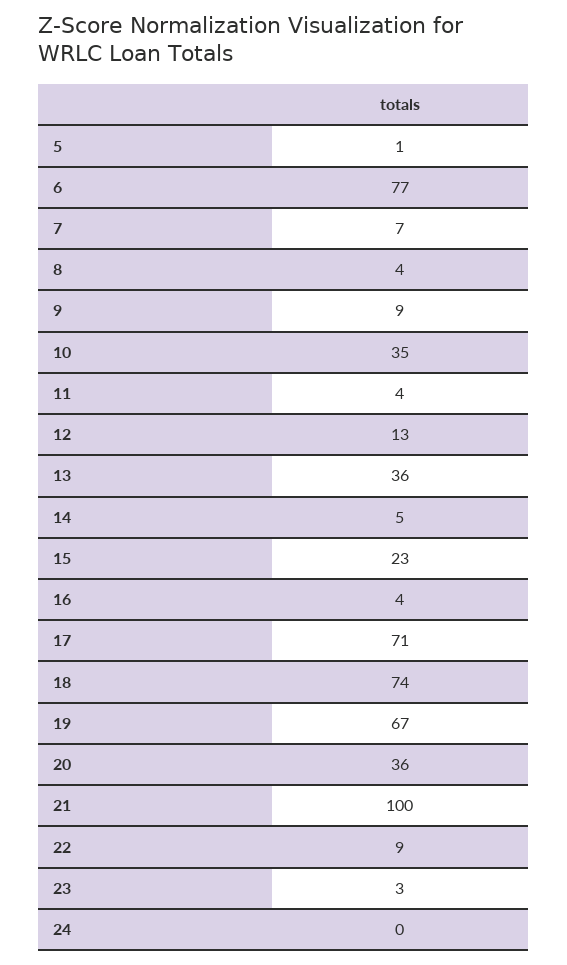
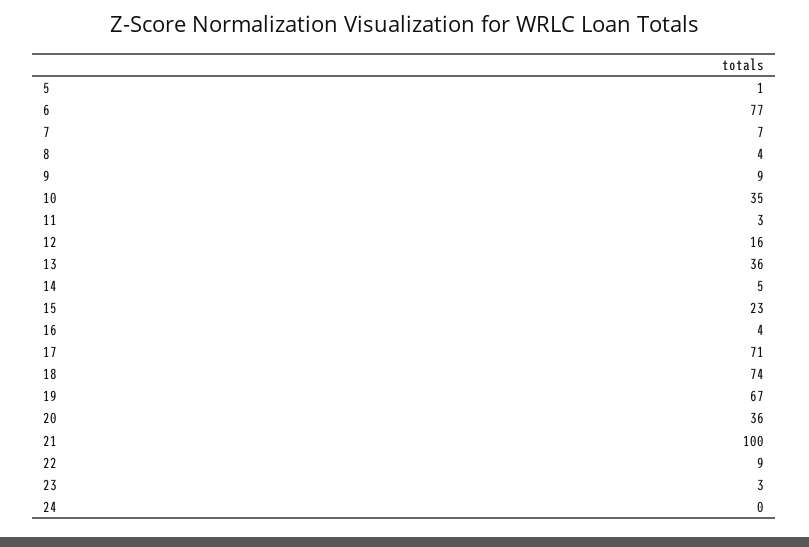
  {
    "5": 1,
    "6": 77,
    "7": 7,
    "8": 4,
    "9": 9,
    "10": 35,
-   "11": 4,
+   "11": 3,
-   "12": 13,
+   "12": 16,
    "13": 36,
    "14": 5,
    "15": 23,
    "16": 4,
    "17": 71,
    "18": 74,
    "19": 67,
    "20": 36,
    "21": 100,
    "22": 9,
    "23": 3,
    "24": 0
  }

